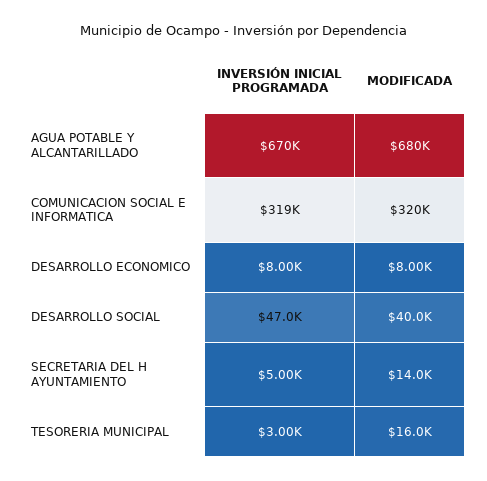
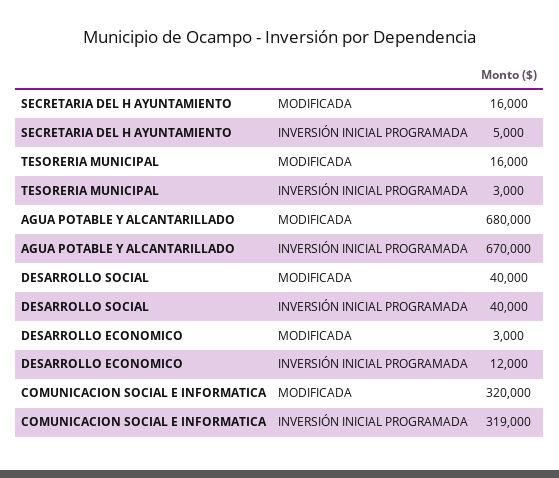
  {
    "INVERSIÓN INICIAL PROGRAMADA": {
      "AGUA POTABLE Y ALCANTARILLADO": 670000,
      "COMUNICACION SOCIAL E INFORMATICA": 319000,
-     "DESARROLLO ECONOMICO": 8000,
+     "DESARROLLO ECONOMICO": 12000,
-     "DESARROLLO SOCIAL": 47000,
+     "DESARROLLO SOCIAL": 40000,
      "SECRETARIA DEL H AYUNTAMIENTO": 5000,
      "TESORERIA MUNICIPAL": 3000
    },
    "MODIFICADA": {
      "AGUA POTABLE Y ALCANTARILLADO": 680000,
      "COMUNICACION SOCIAL E INFORMATICA": 320000,
-     "DESARROLLO ECONOMICO": 8000,
+     "DESARROLLO ECONOMICO": 3000,
      "DESARROLLO SOCIAL": 40000,
-     "SECRETARIA DEL H AYUNTAMIENTO": 14000,
+     "SECRETARIA DEL H AYUNTAMIENTO": 16000,
      "TESORERIA MUNICIPAL": 16000
    }
  }

